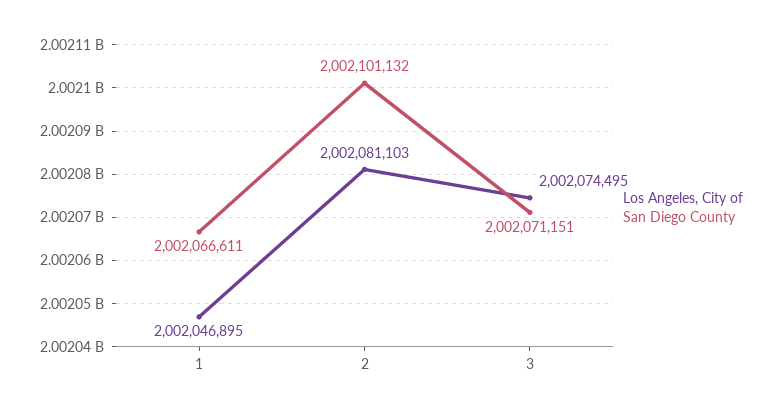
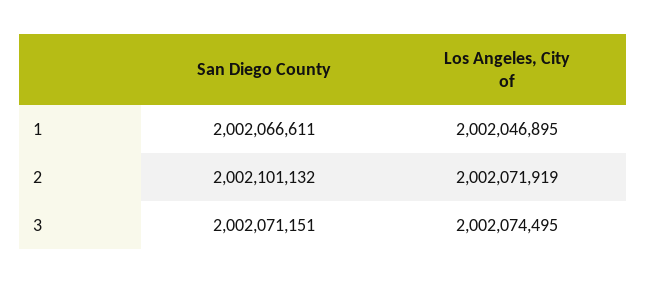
  {
    "Los Angeles, City of": {
      "1": 2002046895,
-     "2": 2002081103,
+     "2": 2002071919,
      "3": 2002074495
    },
    "San Diego County": {
      "1": 2002066611,
      "2": 2002101132,
      "3": 2002071151
    }
  }

